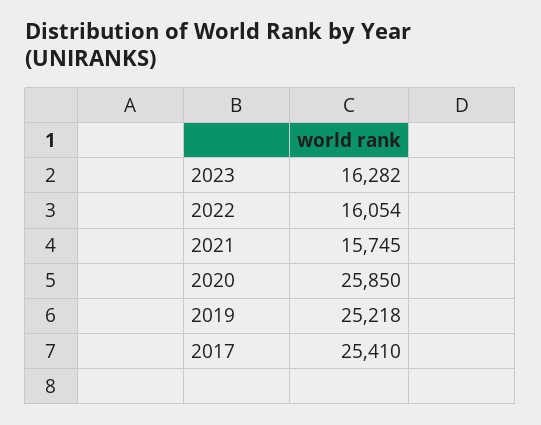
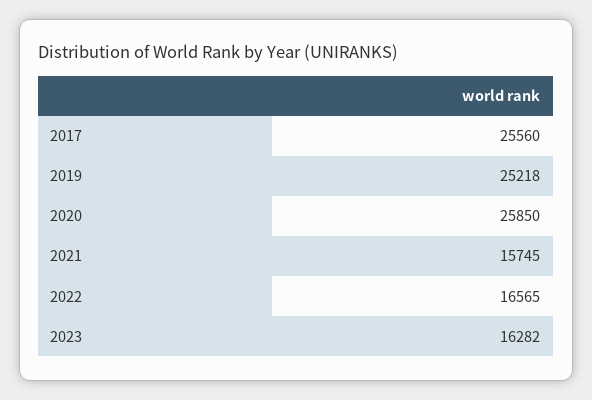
  {
    "2023": 16282,
-   "2022": 16054,
+   "2022": 16565,
    "2021": 15745,
    "2020": 25850,
    "2019": 25218,
-   "2017": 25410
+   "2017": 25560
  }

